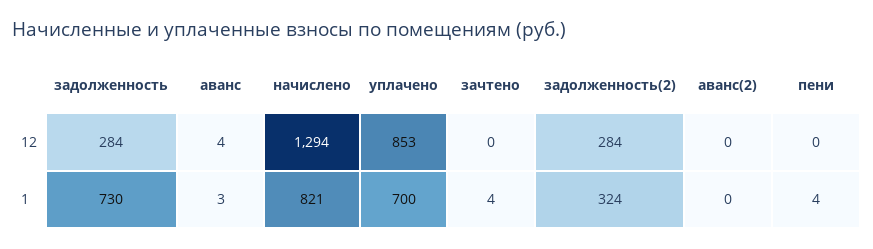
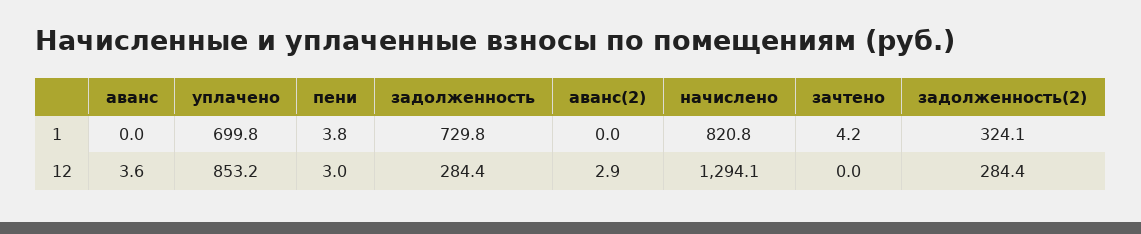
  {
    "задолженность": {
      "12": 284.4,
      "1": 729.8
    },
    "аванс": {
      "12": 3.6,
-     "1": 3
+     "1": 0
    },
    "начислено": {
      "12": 1294.1,
      "1": 820.8
    },
    "уплачено": {
      "12": 853.2,
      "1": 699.8
    },
    "зачтено": {
      "12": 0,
      "1": 4.2
    },
    "задолженность(2)": {
      "12": 284.4,
      "1": 324.1
    },
    "аванс(2)": {
-     "12": 0,
+     "12": 2.9,
      "1": 0
    },
    "пени": {
-     "12": 0,
+     "12": 3,
      "1": 3.8
    }
  }

